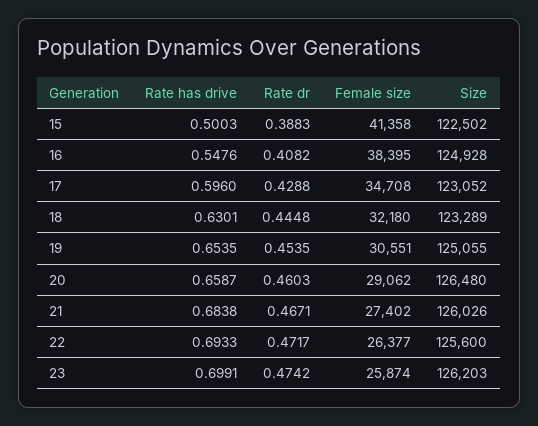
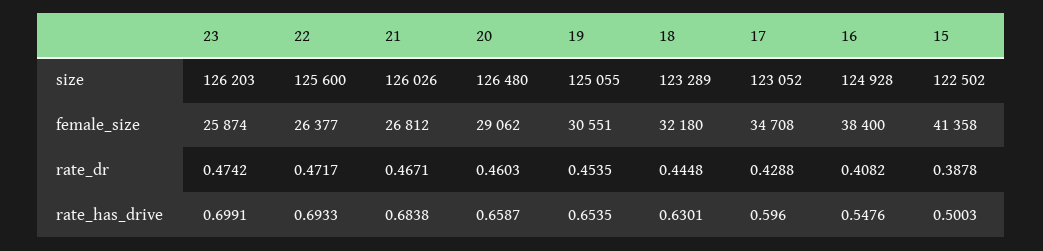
  {
    "Rate has drive": {
      "15": 0.5003,
      "16": 0.5476,
      "17": 0.596,
      "18": 0.6301,
      "19": 0.6535,
      "20": 0.6587,
      "21": 0.6838,
      "22": 0.6933,
      "23": 0.6991
    },
    "Rate dr": {
-     "15": 0.3883,
+     "15": 0.3878,
      "16": 0.4082,
      "17": 0.4288,
      "18": 0.4448,
      "19": 0.4535,
      "20": 0.4603,
      "21": 0.4671,
      "22": 0.4717,
      "23": 0.4742
    },
    "Female size": {
      "15": 41358,
-     "16": 38395,
+     "16": 38400,
      "17": 34708,
      "18": 32180,
      "19": 30551,
      "20": 29062,
-     "21": 27402,
+     "21": 26812,
      "22": 26377,
      "23": 25874
    },
    "Size": {
      "15": 122502,
      "16": 124928,
      "17": 123052,
      "18": 123289,
      "19": 125055,
      "20": 126480,
      "21": 126026,
      "22": 125600,
      "23": 126203
    }
  }

